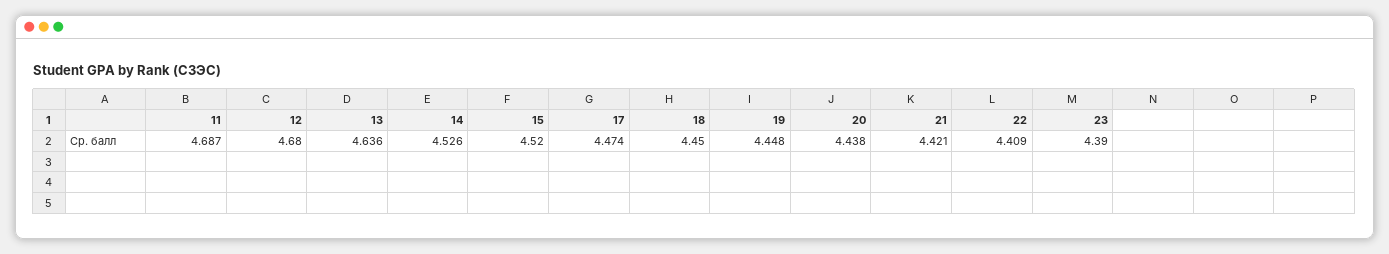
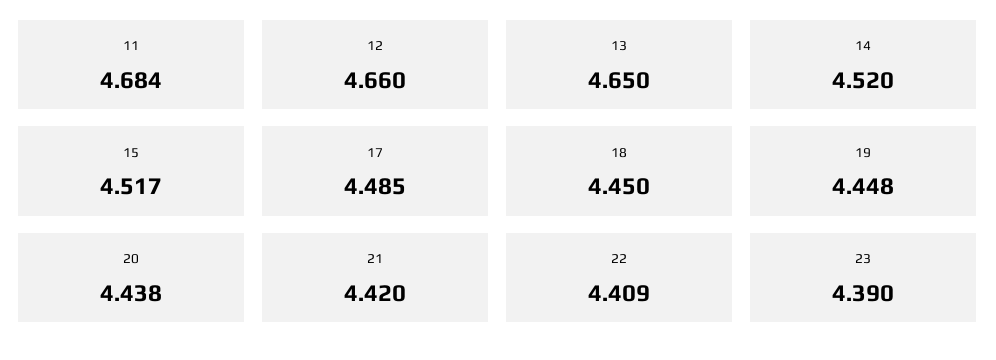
  {
-   "11": 4.687,
+   "11": 4.684,
-   "12": 4.68,
+   "12": 4.66,
-   "13": 4.636,
+   "13": 4.65,
-   "14": 4.526,
+   "14": 4.52,
-   "15": 4.52,
+   "15": 4.517,
-   "17": 4.474,
+   "17": 4.485,
    "18": 4.45,
    "19": 4.448,
    "20": 4.438,
-   "21": 4.421,
+   "21": 4.42,
    "22": 4.409,
    "23": 4.39
  }

